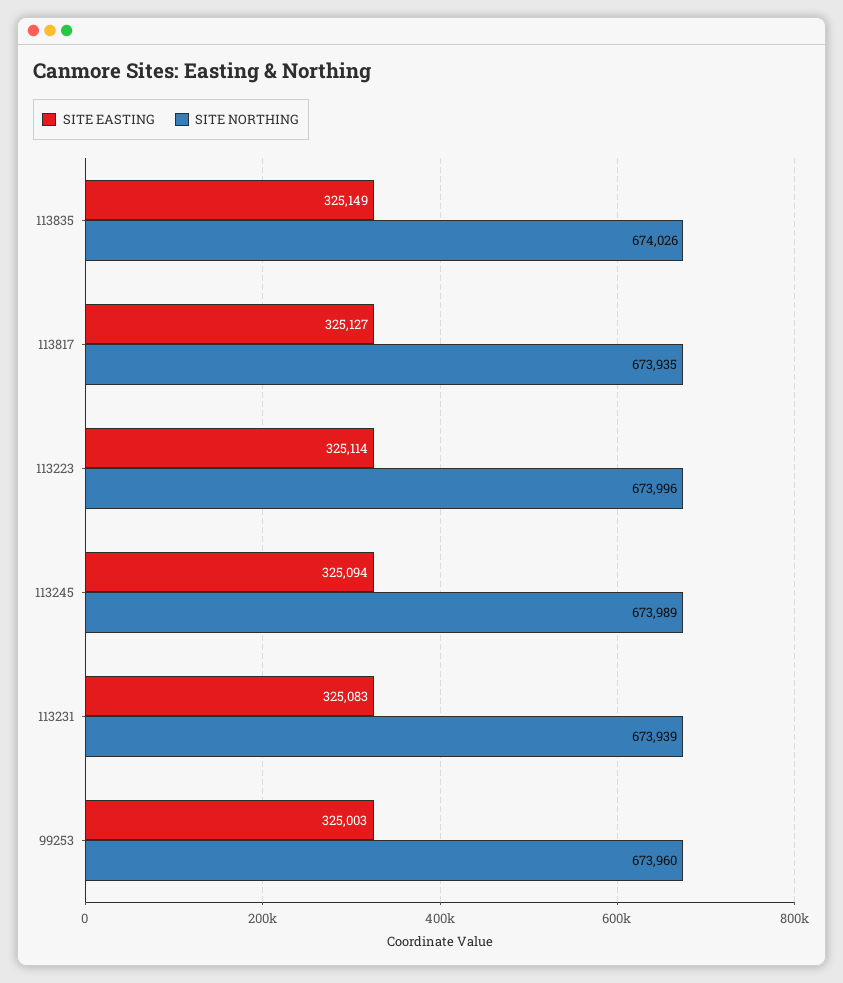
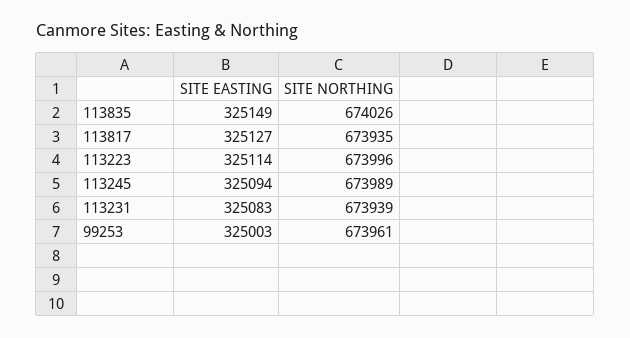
  {
    "SITE EASTING": {
      "113835": 325149,
      "113817": 325127,
      "113223": 325114,
      "113245": 325094,
      "113231": 325083,
      "99253": 325003
    },
    "SITE NORTHING": {
      "113835": 674026,
      "113817": 673935,
      "113223": 673996,
      "113245": 673989,
      "113231": 673939,
-     "99253": 673960
+     "99253": 673961
    }
  }

